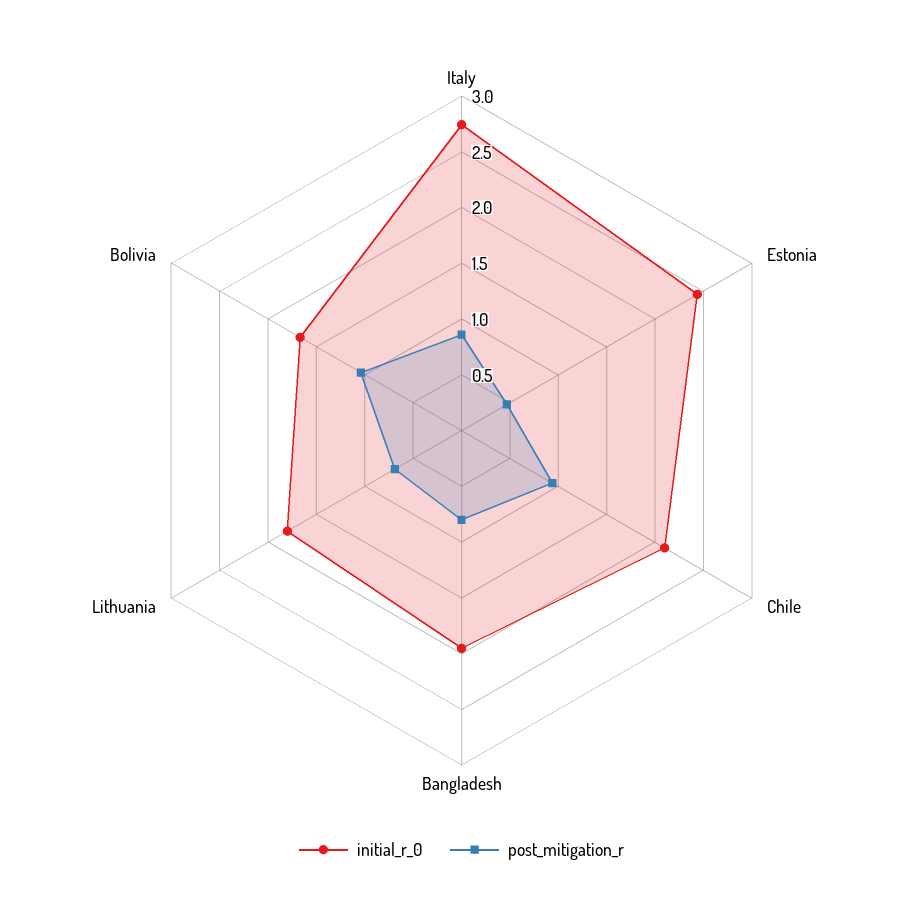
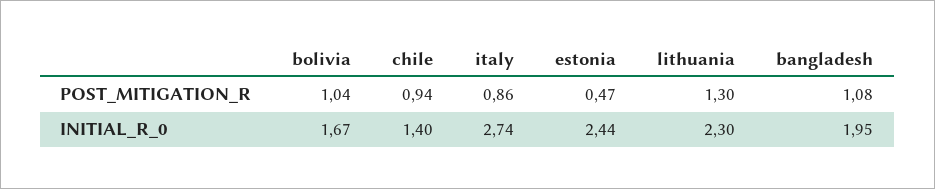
  {
    "initial_r_0": {
      "Italy": 2.74,
      "Estonia": 2.44,
-     "Chile": 2.1,
+     "Chile": 1.4,
      "Bangladesh": 1.95,
-     "Lithuania": 1.8,
+     "Lithuania": 2.3,
      "Bolivia": 1.67
    },
    "post_mitigation_r": {
      "Italy": 0.86,
      "Estonia": 0.47,
      "Chile": 0.94,
-     "Bangladesh": 0.8,
+     "Bangladesh": 1.08,
-     "Lithuania": 0.7,
+     "Lithuania": 1.3,
      "Bolivia": 1.04
    }
  }

